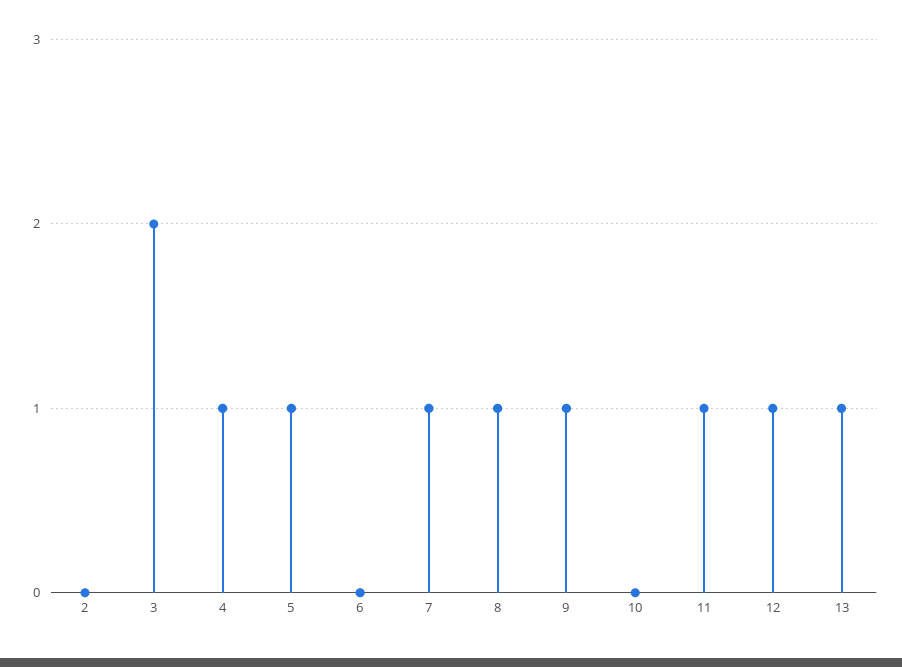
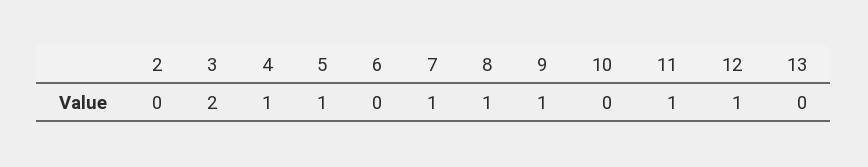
  {
    "2": 0,
    "3": 2,
    "4": 1,
    "5": 1,
    "6": 0,
    "7": 1,
    "8": 1,
    "9": 1,
    "10": 0,
    "11": 1,
    "12": 1,
-   "13": 1
+   "13": 0
  }

